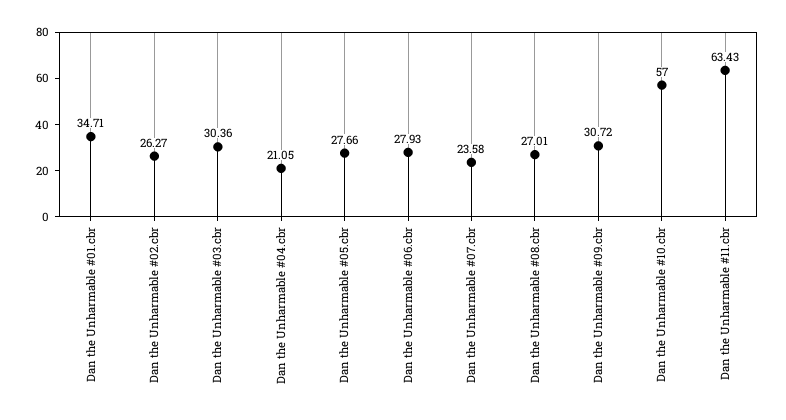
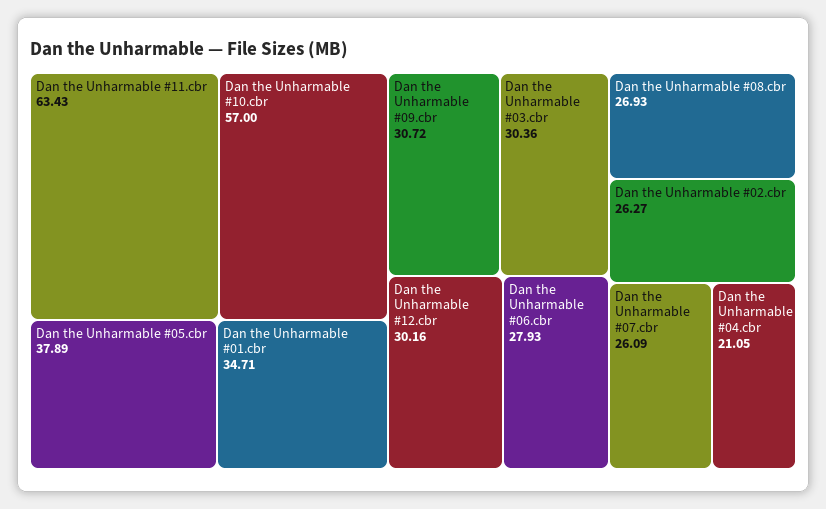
  {
    "Dan the Unharmable #01.cbr": 34.71,
    "Dan the Unharmable #02.cbr": 26.27,
    "Dan the Unharmable #03.cbr": 30.36,
    "Dan the Unharmable #04.cbr": 21.05,
-   "Dan the Unharmable #05.cbr": 27.66,
+   "Dan the Unharmable #05.cbr": 37.89,
    "Dan the Unharmable #06.cbr": 27.93,
-   "Dan the Unharmable #07.cbr": 23.58,
+   "Dan the Unharmable #07.cbr": 26.09,
-   "Dan the Unharmable #08.cbr": 27.01,
+   "Dan the Unharmable #08.cbr": 26.93,
    "Dan the Unharmable #09.cbr": 30.72,
    "Dan the Unharmable #10.cbr": 57,
-   "Dan the Unharmable #11.cbr": 63.43
+   "Dan the Unharmable #11.cbr": 63.43,
+   "Dan the Unharmable #12.cbr": 30.16
  }

